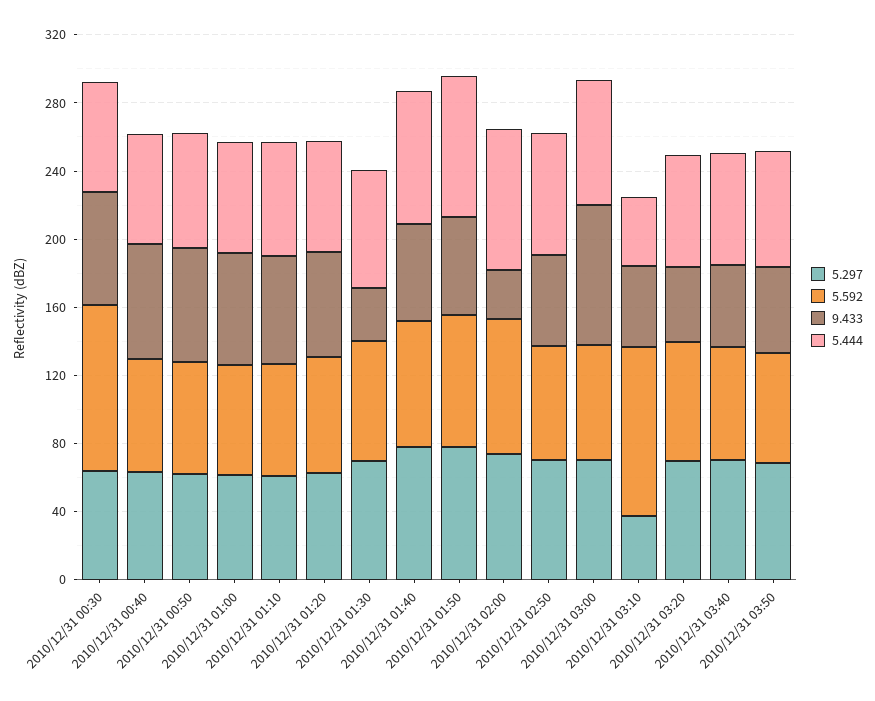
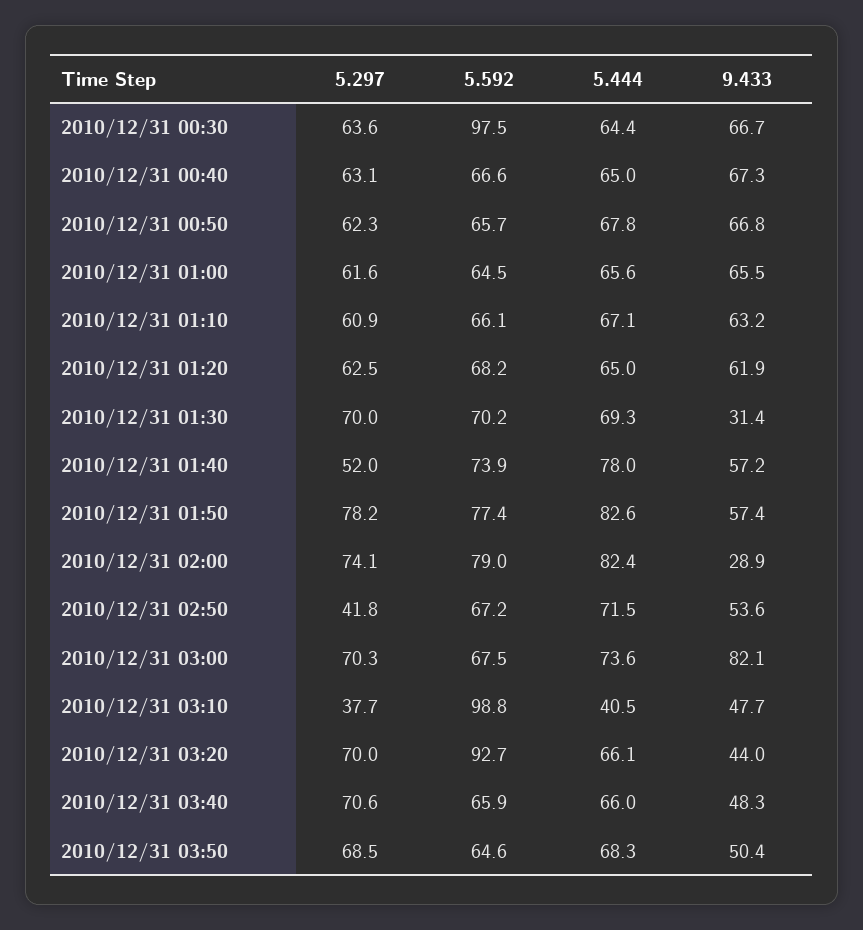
  {
    "5.297": {
      "2010/12/31 00:30": 63.6,
      "2010/12/31 00:40": 63.1,
      "2010/12/31 00:50": 62.3,
      "2010/12/31 01:00": 61.6,
      "2010/12/31 01:10": 60.9,
      "2010/12/31 01:20": 62.5,
      "2010/12/31 01:30": 70,
-     "2010/12/31 01:40": 80,
+     "2010/12/31 01:40": 52,
      "2010/12/31 01:50": 78.2,
      "2010/12/31 02:00": 74.1,
-     "2010/12/31 02:50": 70,
+     "2010/12/31 02:50": 41.8,
      "2010/12/31 03:00": 70.3,
      "2010/12/31 03:10": 37.7,
      "2010/12/31 03:20": 70,
      "2010/12/31 03:40": 70.6,
      "2010/12/31 03:50": 68.5
    },
    "5.592": {
      "2010/12/31 00:30": 97.5,
      "2010/12/31 00:40": 66.6,
      "2010/12/31 00:50": 65.7,
      "2010/12/31 01:00": 64.5,
      "2010/12/31 01:10": 66.1,
      "2010/12/31 01:20": 68.2,
      "2010/12/31 01:30": 70.2,
      "2010/12/31 01:40": 73.9,
      "2010/12/31 01:50": 77.4,
      "2010/12/31 02:00": 79,
      "2010/12/31 02:50": 67.2,
      "2010/12/31 03:00": 67.5,
      "2010/12/31 03:10": 98.8,
-     "2010/12/31 03:20": 70,
+     "2010/12/31 03:20": 92.7,
      "2010/12/31 03:40": 65.9,
      "2010/12/31 03:50": 64.6
    },
    "9.433": {
      "2010/12/31 00:30": 66.7,
      "2010/12/31 00:40": 67.3,
      "2010/12/31 00:50": 66.8,
      "2010/12/31 01:00": 65.5,
      "2010/12/31 01:10": 63.2,
      "2010/12/31 01:20": 61.9,
      "2010/12/31 01:30": 31.4,
      "2010/12/31 01:40": 57.2,
      "2010/12/31 01:50": 57.4,
      "2010/12/31 02:00": 28.9,
      "2010/12/31 02:50": 53.6,
      "2010/12/31 03:00": 82.1,
      "2010/12/31 03:10": 47.7,
      "2010/12/31 03:20": 44,
      "2010/12/31 03:40": 48.3,
      "2010/12/31 03:50": 50.4
    },
    "5.444": {
      "2010/12/31 00:30": 64.4,
      "2010/12/31 00:40": 65,
      "2010/12/31 00:50": 67.8,
      "2010/12/31 01:00": 65.6,
      "2010/12/31 01:10": 67.1,
      "2010/12/31 01:20": 65,
      "2010/12/31 01:30": 69.3,
      "2010/12/31 01:40": 78,
      "2010/12/31 01:50": 82.6,
      "2010/12/31 02:00": 82.4,
      "2010/12/31 02:50": 71.5,
      "2010/12/31 03:00": 73.6,
      "2010/12/31 03:10": 40.5,
      "2010/12/31 03:20": 66.1,
      "2010/12/31 03:40": 66,
      "2010/12/31 03:50": 68.3
    }
  }

